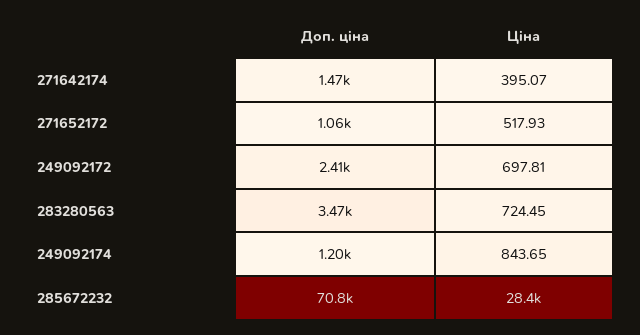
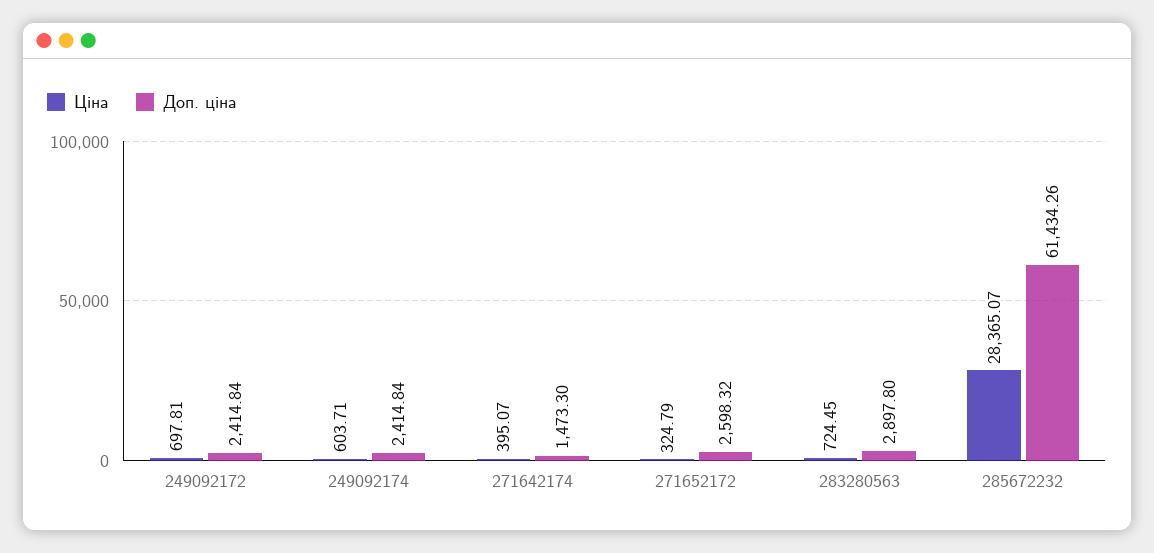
  {
    "Доп. ціна": {
      "271642174": 1473.3,
-     "271652172": 1060,
+     "271652172": 2598.32,
      "249092172": 2414.84,
-     "283280563": 3470,
+     "283280563": 2897.8,
-     "249092174": 1200,
+     "249092174": 2414.84,
-     "285672232": 70800
+     "285672232": 61434.26
    },
    "Ціна": {
      "271642174": 395.07,
-     "271652172": 517.93,
+     "271652172": 324.79,
      "249092172": 697.81,
      "283280563": 724.45,
-     "249092174": 843.65,
+     "249092174": 603.71,
      "285672232": 28365.07
    }
  }

